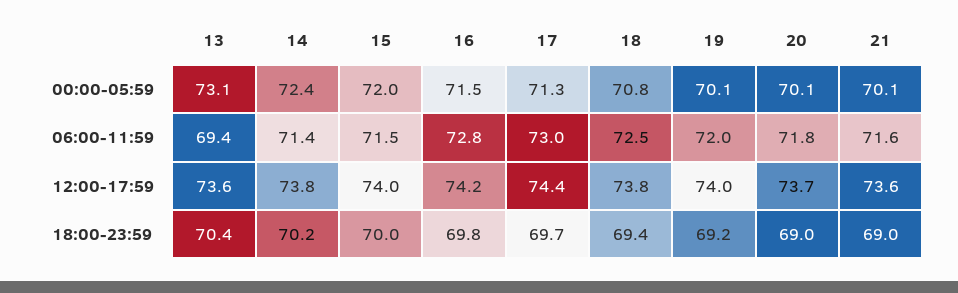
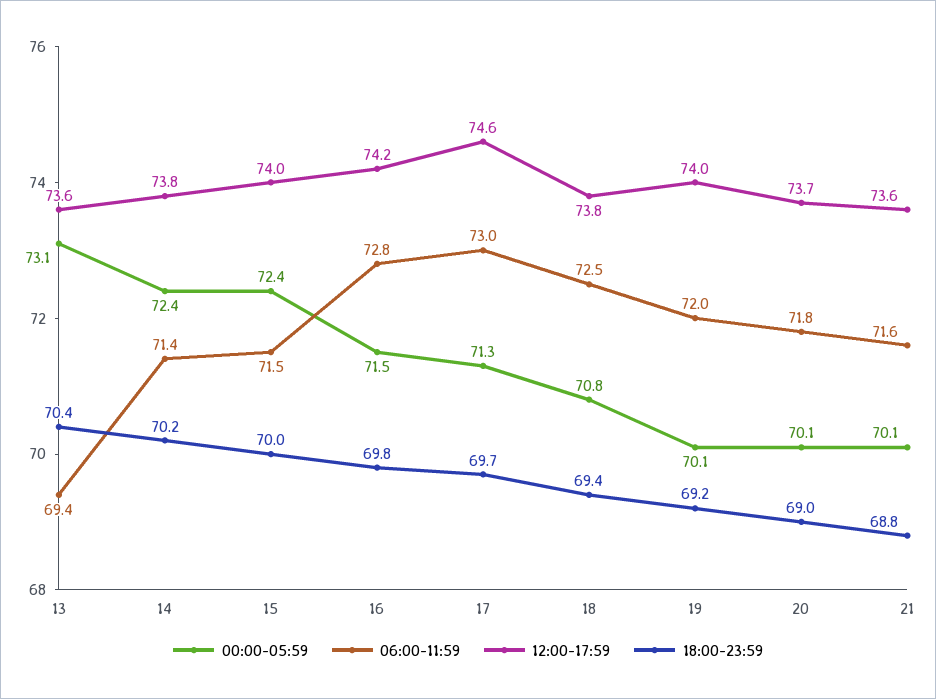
  {
    "00:00-05:59": {
      "13": 73.1,
      "14": 72.4,
-     "15": 72,
+     "15": 72.4,
      "16": 71.5,
      "17": 71.3,
      "18": 70.8,
      "19": 70.1,
      "20": 70.1,
      "21": 70.1
    },
    "06:00-11:59": {
      "13": 69.4,
      "14": 71.4,
      "15": 71.5,
      "16": 72.8,
      "17": 73,
      "18": 72.5,
      "19": 72,
      "20": 71.8,
      "21": 71.6
    },
    "12:00-17:59": {
      "13": 73.6,
      "14": 73.8,
      "15": 74,
      "16": 74.2,
-     "17": 74.4,
+     "17": 74.6,
      "18": 73.8,
      "19": 74,
      "20": 73.7,
      "21": 73.6
    },
    "18:00-23:59": {
      "13": 70.4,
      "14": 70.2,
      "15": 70,
      "16": 69.8,
      "17": 69.7,
      "18": 69.4,
      "19": 69.2,
      "20": 69,
-     "21": 69
+     "21": 68.8
    }
  }

